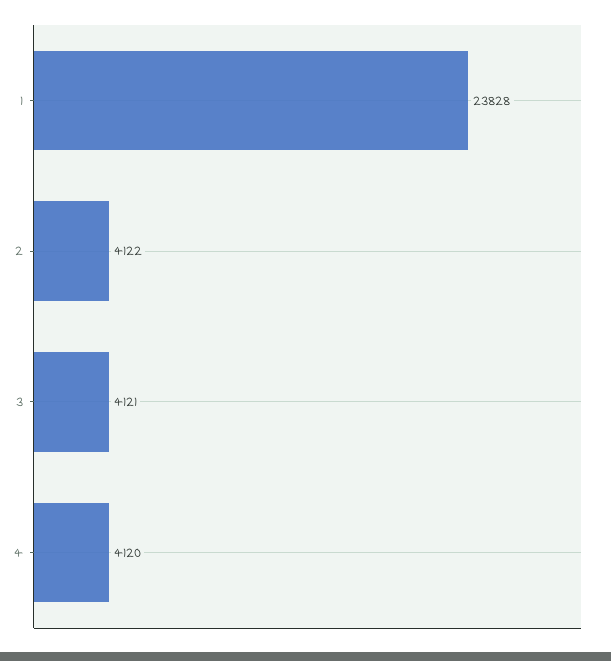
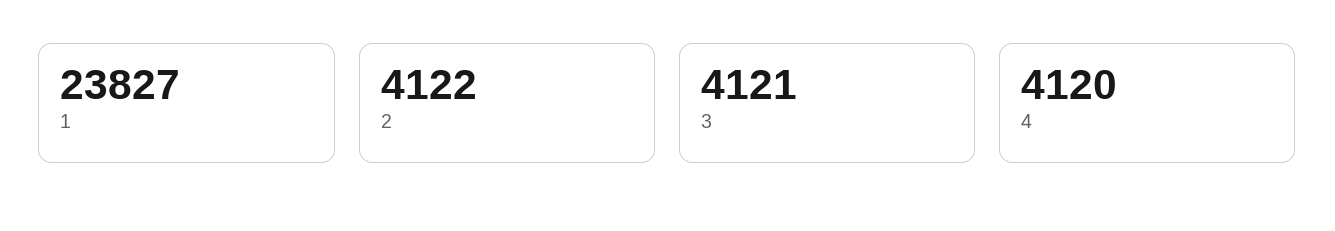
  {
-   "1": 23828,
+   "1": 23827,
    "2": 4122,
    "3": 4121,
    "4": 4120
  }

